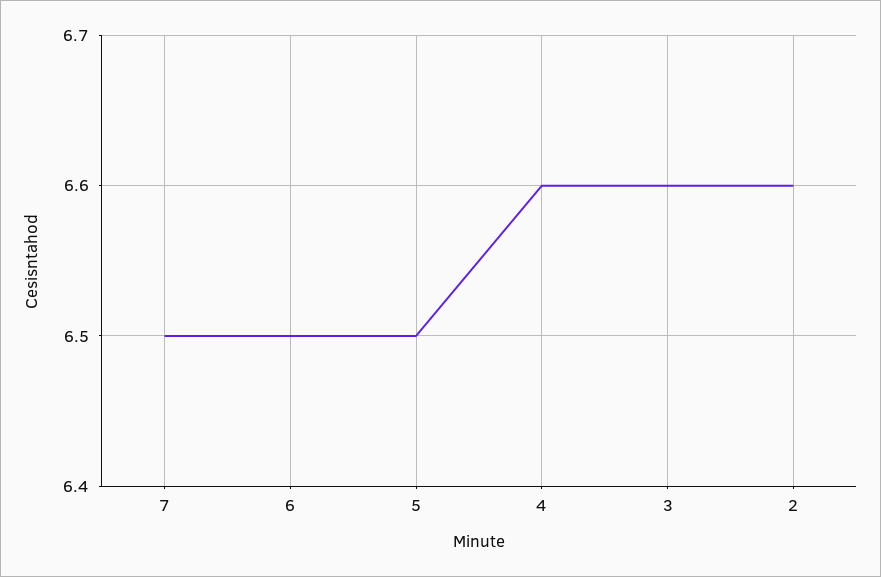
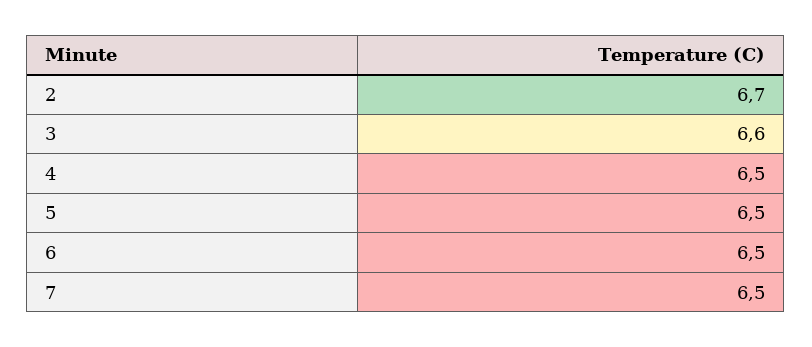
  {
    "7": 6.5,
    "6": 6.5,
    "5": 6.5,
-   "4": 6.6,
+   "4": 6.5,
    "3": 6.6,
-   "2": 6.6
+   "2": 6.7
  }

